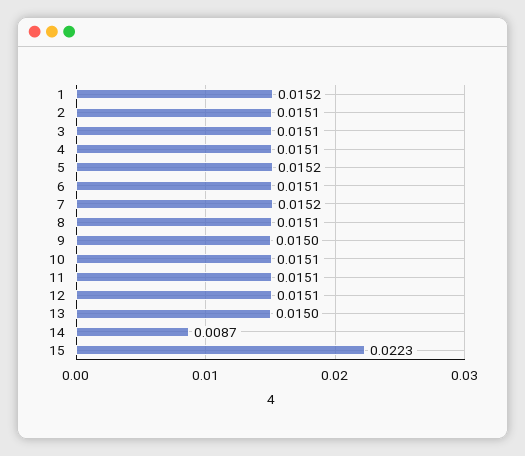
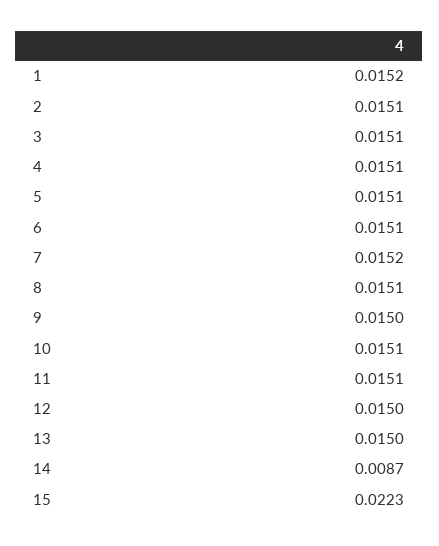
  {
    "1": 0.0152,
    "2": 0.0151,
    "3": 0.0151,
    "4": 0.0151,
-   "5": 0.0152,
+   "5": 0.0151,
    "6": 0.0151,
    "7": 0.0152,
    "8": 0.0151,
    "9": 0.015,
    "10": 0.0151,
    "11": 0.0151,
-   "12": 0.0151,
+   "12": 0.015,
    "13": 0.015,
    "14": 0.0087,
    "15": 0.0223
  }

